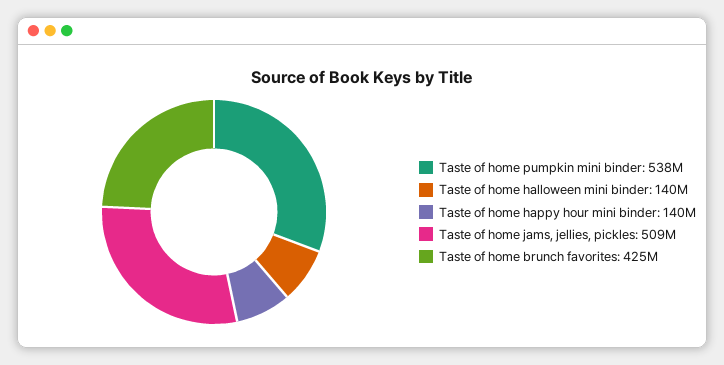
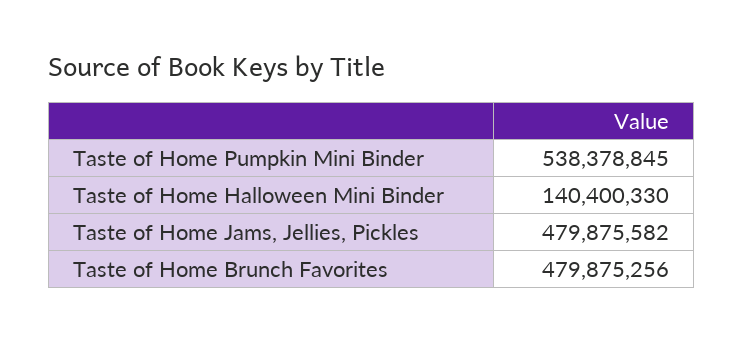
  {
    "Taste of home pumpkin mini binder": 538378845,
    "Taste of home halloween mini binder": 140400330,
-   "Taste of home happy hour mini binder": 140000000,
-   "Taste of home jams, jellies, pickles": 509000000,
+   "Taste of home jams, jellies, pickles": 479875582,
-   "Taste of home brunch favorites": 425000000
+   "Taste of home brunch favorites": 479875256
  }

